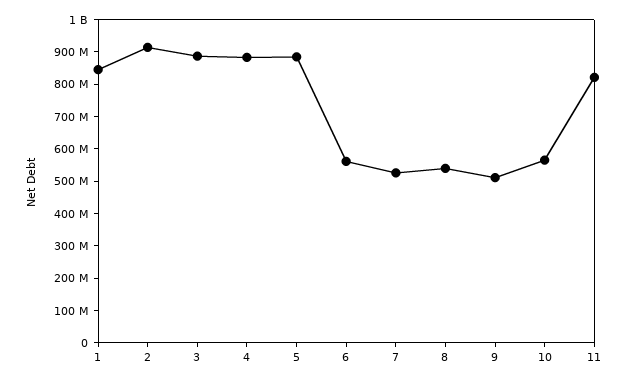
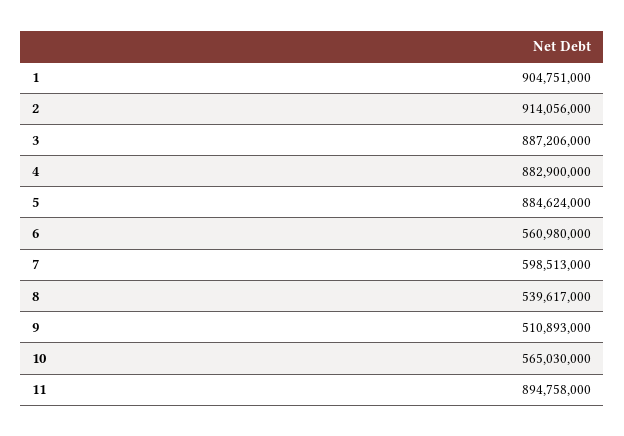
  {
-   "1": 850000000,
+   "1": 904751000,
    "2": 914056000,
    "3": 887206000,
    "4": 882900000,
    "5": 884624000,
    "6": 560980000,
-   "7": 525000000,
+   "7": 598513000,
    "8": 539617000,
    "9": 510893000,
    "10": 565030000,
-   "11": 825000000
+   "11": 894758000
  }

